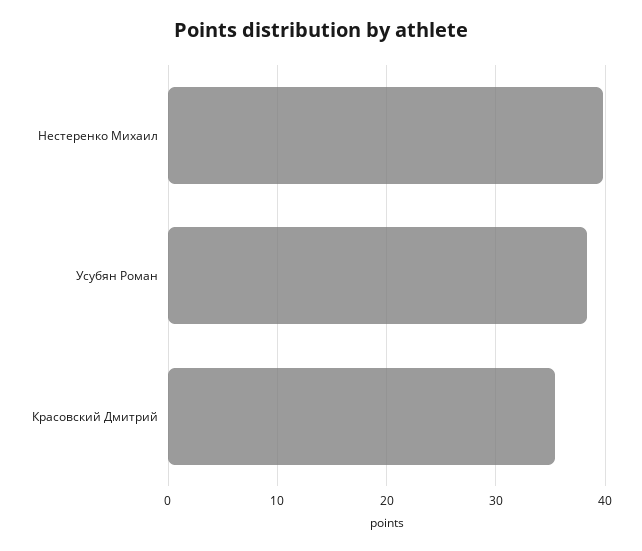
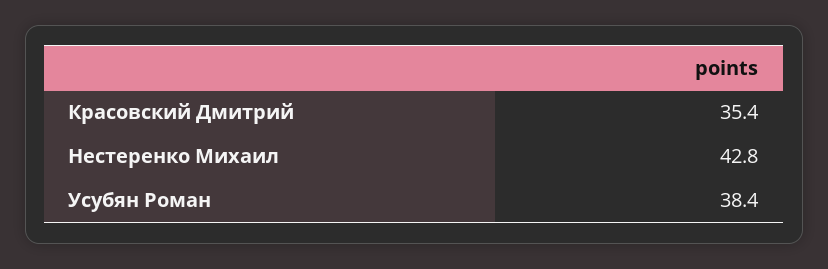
  {
-   "Нестеренко Михаил": 40,
+   "Нестеренко Михаил": 42.8,
    "Усубян Роман": 38.4,
    "Красовский Дмитрий": 35.4
  }

